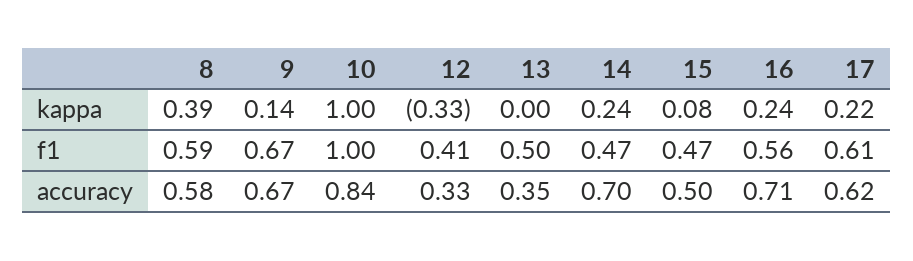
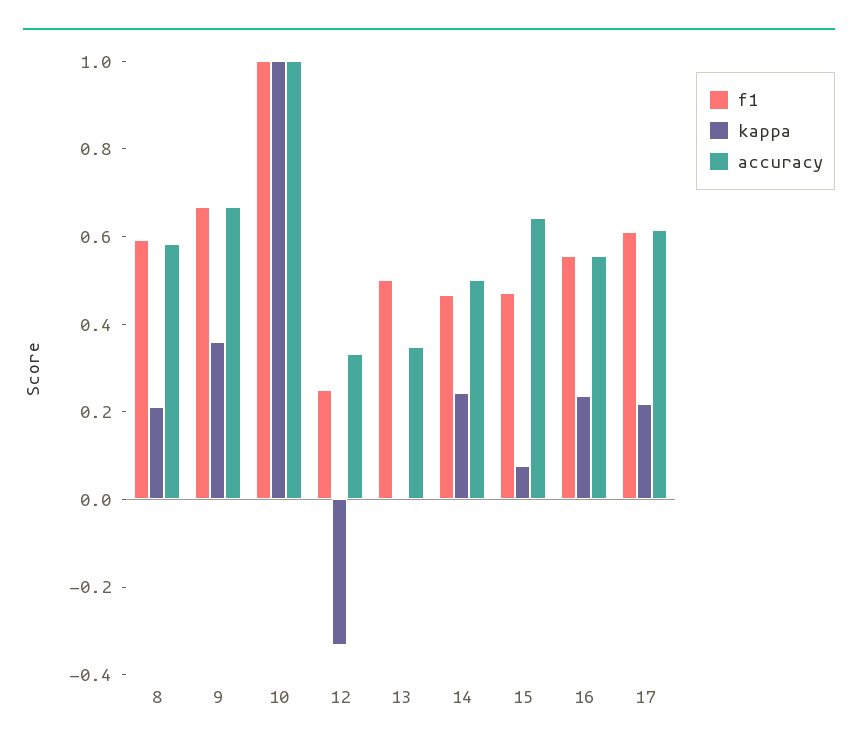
  {
    "kappa": {
-     "8": 0.39,
+     "8": 0.2,
-     "9": 0.14,
+     "9": 0.35,
      "10": 1,
      "12": -0.33,
      "13": 0,
      "14": 0.24,
      "15": 0.08,
      "16": 0.24,
      "17": 0.22
    },
    "f1": {
      "8": 0.59,
      "9": 0.67,
      "10": 1,
-     "12": 0.41,
+     "12": 0.25,
      "13": 0.5,
      "14": 0.47,
      "15": 0.47,
      "16": 0.56,
      "17": 0.61
    },
    "accuracy": {
      "8": 0.58,
      "9": 0.67,
-     "10": 0.84,
+     "10": 1,
      "12": 0.33,
      "13": 0.35,
-     "14": 0.7,
+     "14": 0.5,
-     "15": 0.5,
+     "15": 0.65,
-     "16": 0.71,
+     "16": 0.55,
      "17": 0.62
    }
  }

